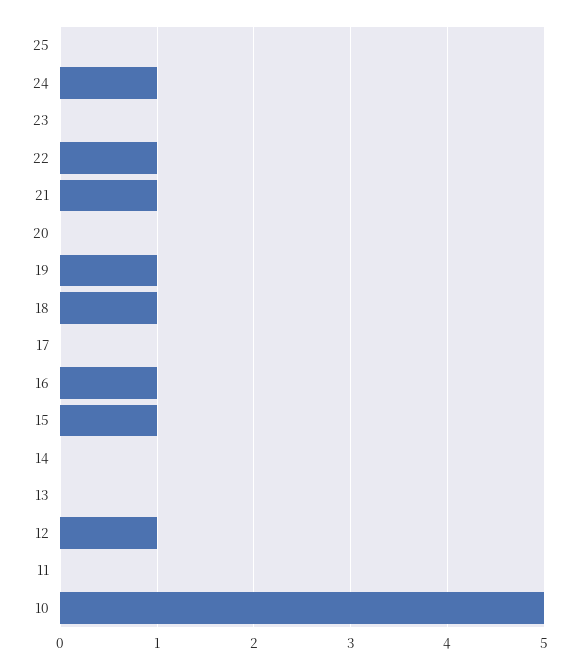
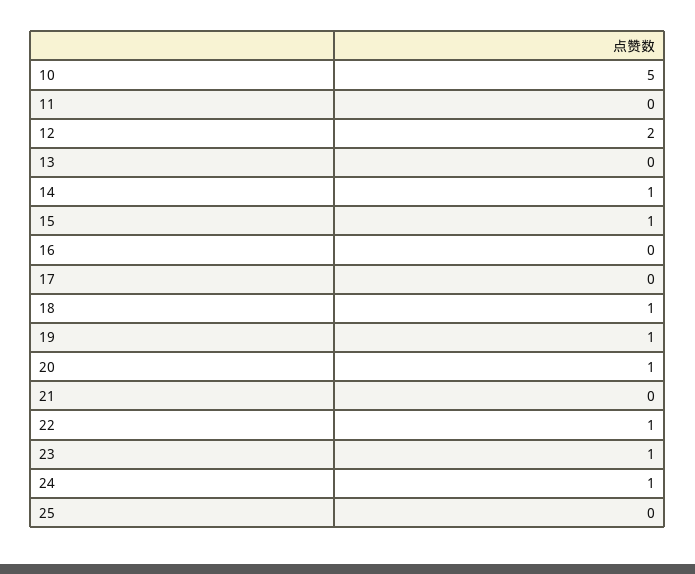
  {
    "25": 0,
    "24": 1,
-   "23": 0,
+   "23": 1,
    "22": 1,
-   "21": 1,
+   "21": 0,
-   "20": 0,
+   "20": 1,
    "19": 1,
    "18": 1,
    "17": 0,
-   "16": 1,
+   "16": 0,
    "15": 1,
-   "14": 0,
+   "14": 1,
    "13": 0,
-   "12": 1,
+   "12": 2,
    "11": 0,
    "10": 5
  }

